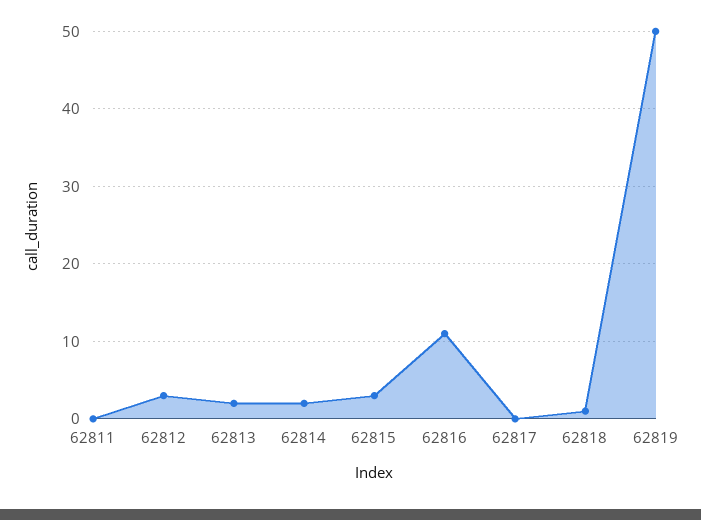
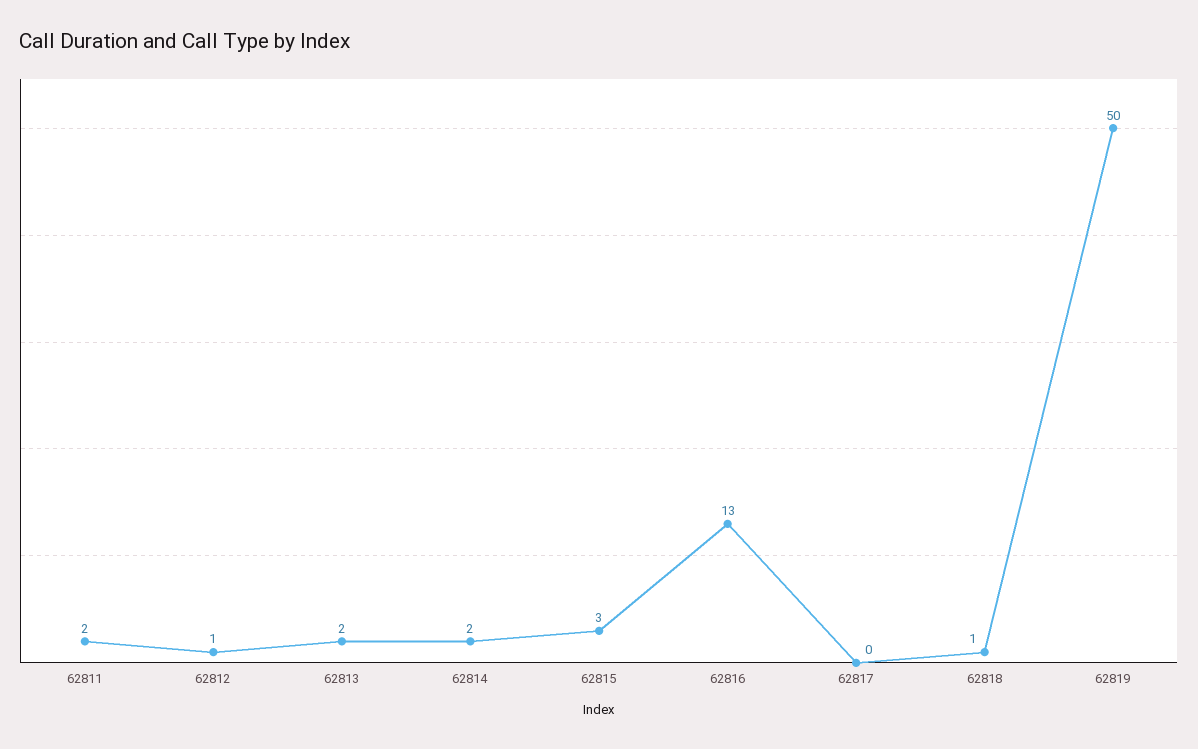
  {
-   "62811": 0,
+   "62811": 2,
-   "62812": 3,
+   "62812": 1,
    "62813": 2,
    "62814": 2,
    "62815": 3,
-   "62816": 11,
+   "62816": 13,
    "62817": 0,
    "62818": 1,
    "62819": 50
  }

